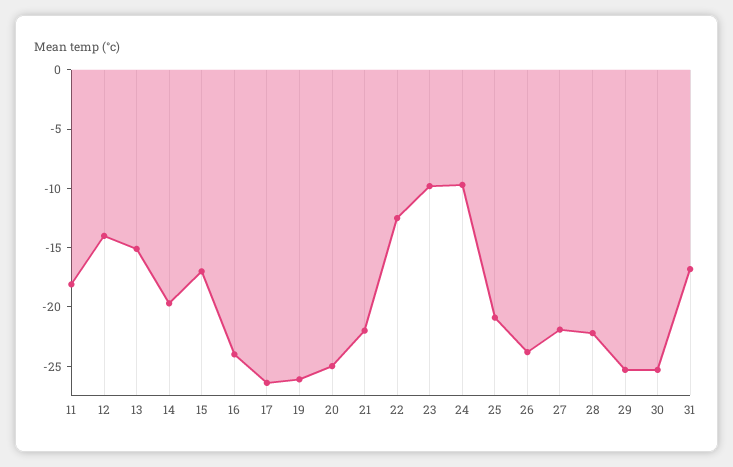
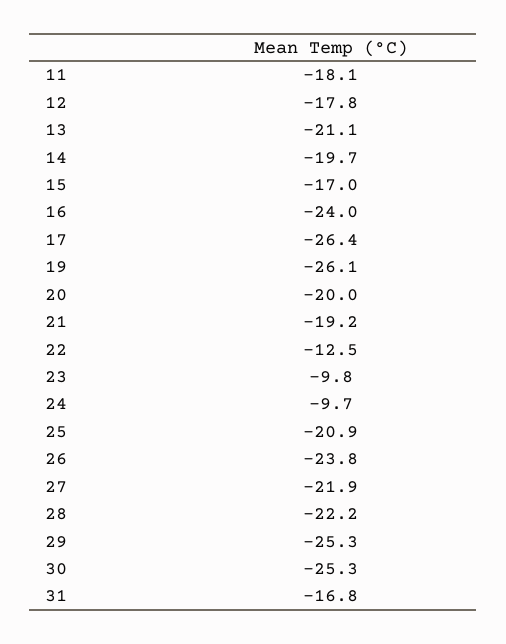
  {
    "11": -18.1,
-   "12": -14,
+   "12": -17.8,
-   "13": -15,
+   "13": -21.1,
    "14": -19.7,
    "15": -17,
    "16": -24,
    "17": -26.4,
    "19": -26.1,
-   "20": -25,
+   "20": -20,
-   "21": -22,
+   "21": -19.2,
    "22": -12.5,
    "23": -9.8,
    "24": -9.7,
    "25": -20.9,
    "26": -23.8,
    "27": -21.9,
    "28": -22.2,
    "29": -25.3,
    "30": -25.3,
    "31": -16.8
  }

